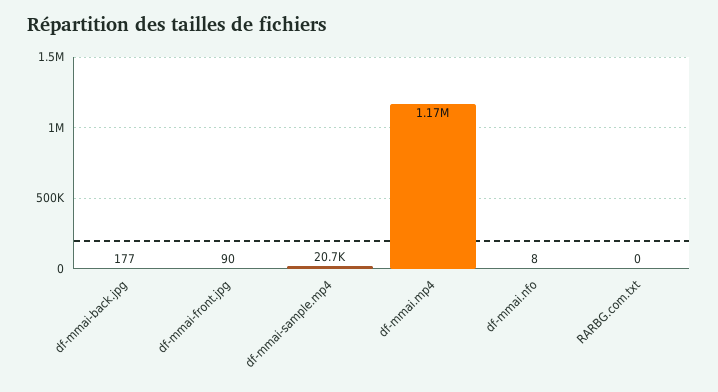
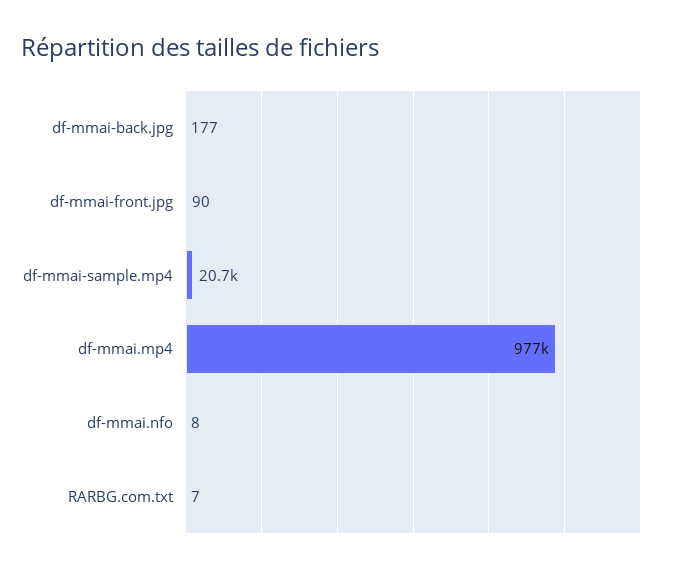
  {
    "df-mmai-back.jpg": 177,
    "df-mmai-front.jpg": 90,
    "df-mmai-sample.mp4": 20700,
-   "df-mmai.mp4": 1170000,
+   "df-mmai.mp4": 977000,
    "df-mmai.nfo": 8,
-   "RARBG.com.txt": 0
+   "RARBG.com.txt": 7
  }

